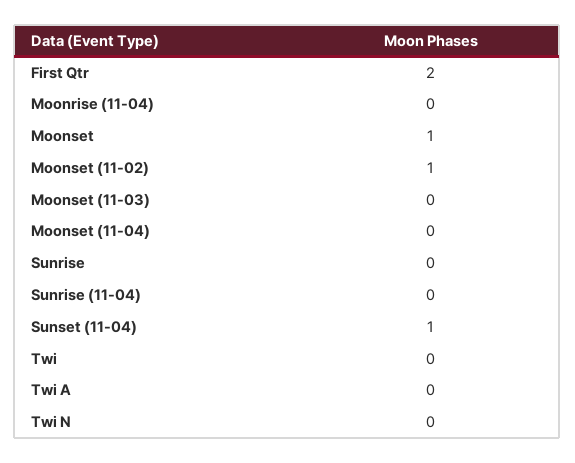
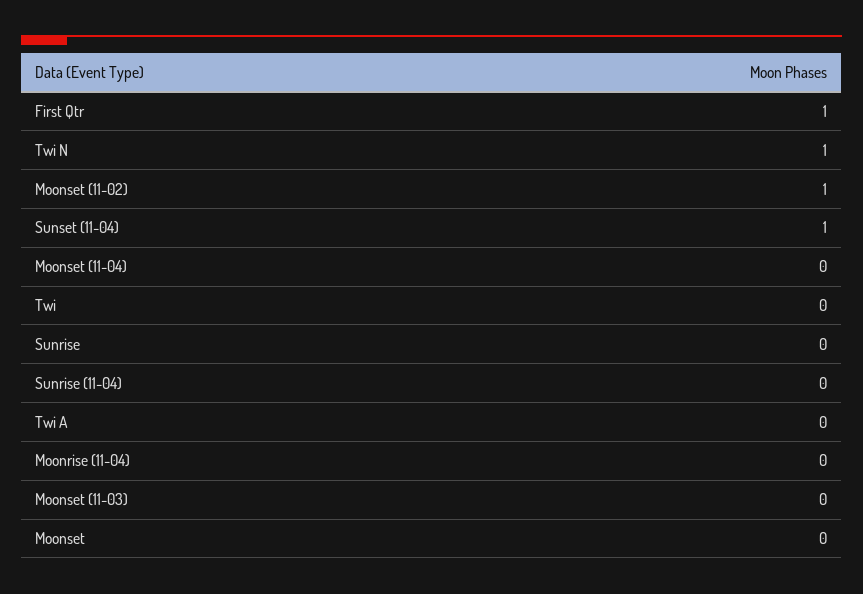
  {
-   "First Qtr": 2,
+   "First Qtr": 1,
    "Moonrise (11-04)": 0,
-   "Moonset": 1,
+   "Moonset": 0,
    "Moonset (11-02)": 1,
    "Moonset (11-03)": 0,
    "Moonset (11-04)": 0,
    "Sunrise": 0,
    "Sunrise (11-04)": 0,
    "Sunset (11-04)": 1,
    "Twi": 0,
    "Twi A": 0,
-   "Twi N": 0
+   "Twi N": 1
  }

